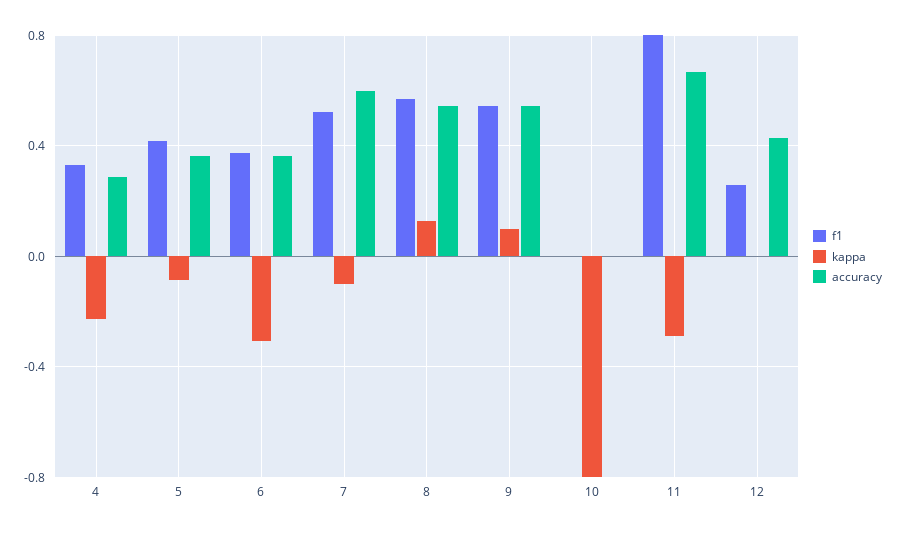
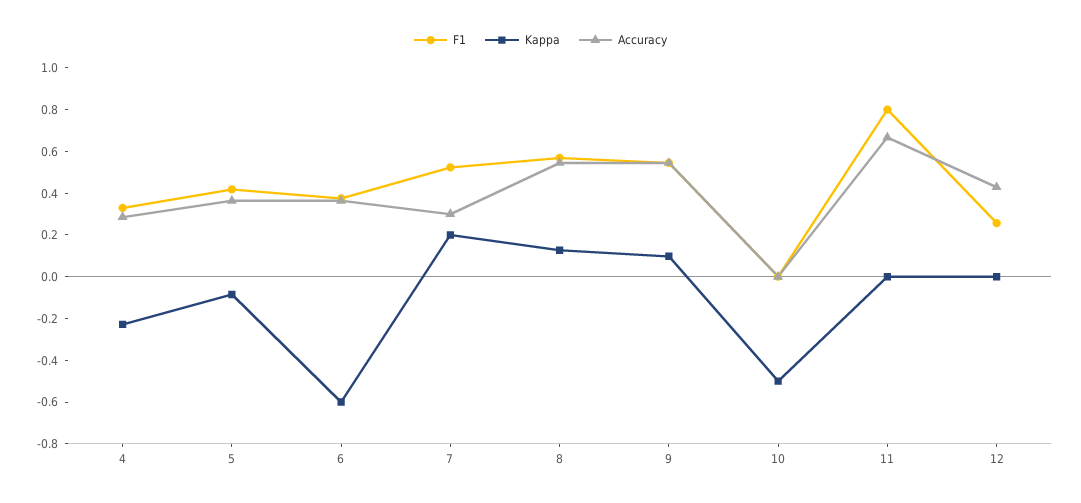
  {
    "f1": {
      "4": 0.35,
      "5": 0.4,
      "6": 0.4,
      "7": 0.5,
      "8": 0.55,
      "9": 0.55,
      "10": 0,
      "11": 0.8,
      "12": 0.25
    },
    "kappa": {
      "4": -0.25,
      "5": -0.1,
-     "6": -0.3,
+     "6": -0.6,
-     "7": -0.1,
+     "7": 0.2,
      "8": 0.15,
      "9": 0.1,
-     "10": -0.8,
+     "10": -0.5,
-     "11": -0.3,
+     "11": 0,
      "12": 0
    },
    "accuracy": {
      "4": 0.3,
      "5": 0.35,
      "6": 0.35,
-     "7": 0.6,
+     "7": 0.3,
      "8": 0.55,
      "9": 0.55,
      "10": 0,
      "11": 0.65,
      "12": 0.45
    }
  }

